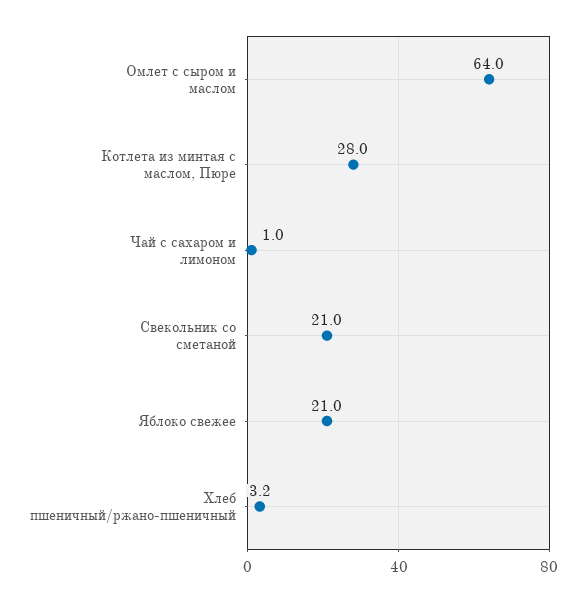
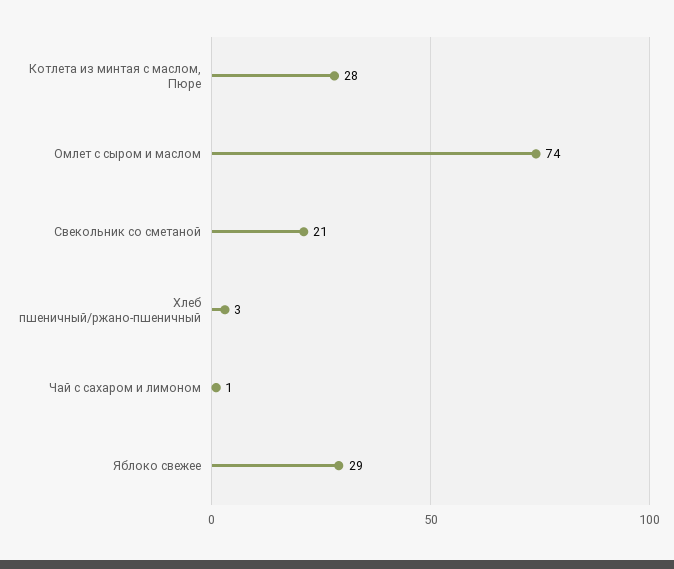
  {
-   "Омлет с сыром и маслом": 64,
+   "Омлет с сыром и маслом": 74,
    "Котлета из минтая с маслом, Пюре": 28,
    "Чай с сахаром и лимоном": 1,
    "Свекольник со сметаной": 21,
-   "Яблоко свежее": 21,
+   "Яблоко свежее": 29,
    "Хлеб пшеничный/ржано-пшеничный": 3.2
  }

